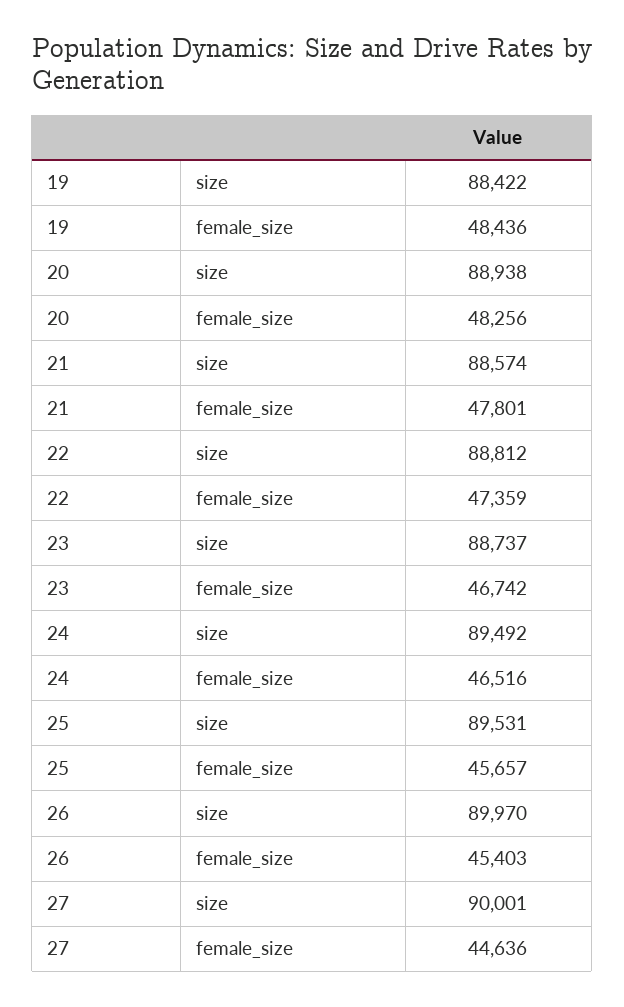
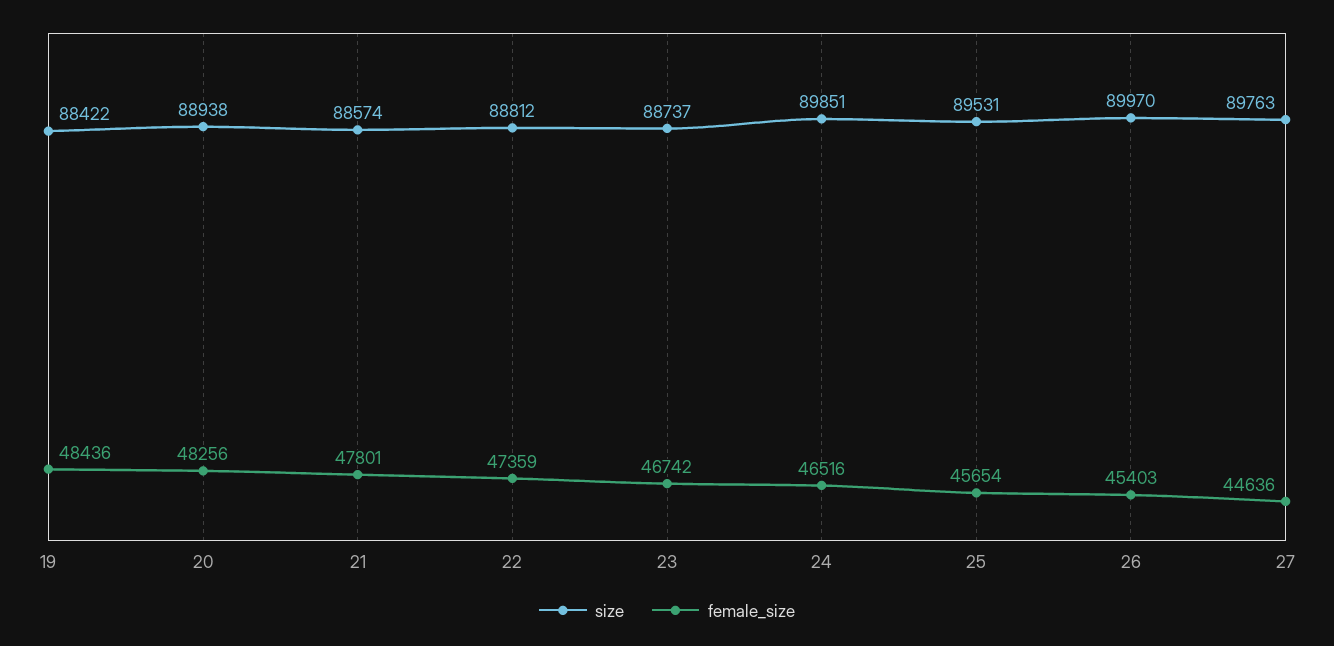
  {
    "size": {
      "19": 88422,
      "20": 88938,
      "21": 88574,
      "22": 88812,
      "23": 88737,
-     "24": 89492,
+     "24": 89851,
      "25": 89531,
      "26": 89970,
-     "27": 90001
+     "27": 89763
    },
    "female_size": {
      "19": 48436,
      "20": 48256,
      "21": 47801,
      "22": 47359,
      "23": 46742,
      "24": 46516,
-     "25": 45657,
+     "25": 45654,
      "26": 45403,
      "27": 44636
    }
  }

